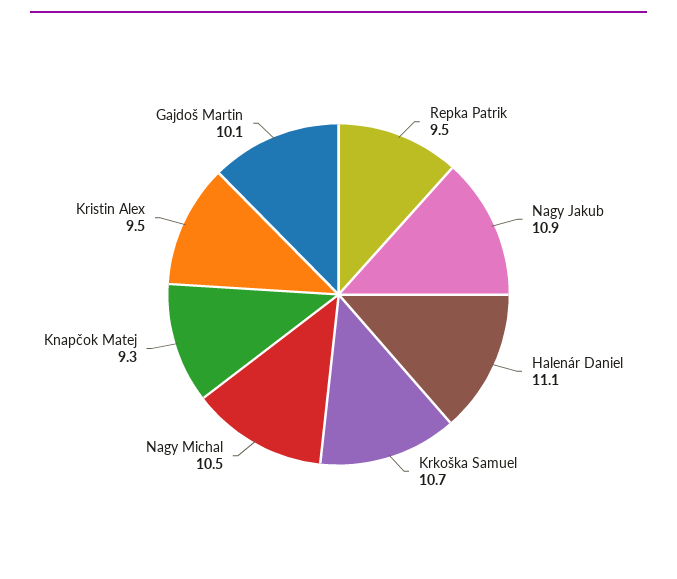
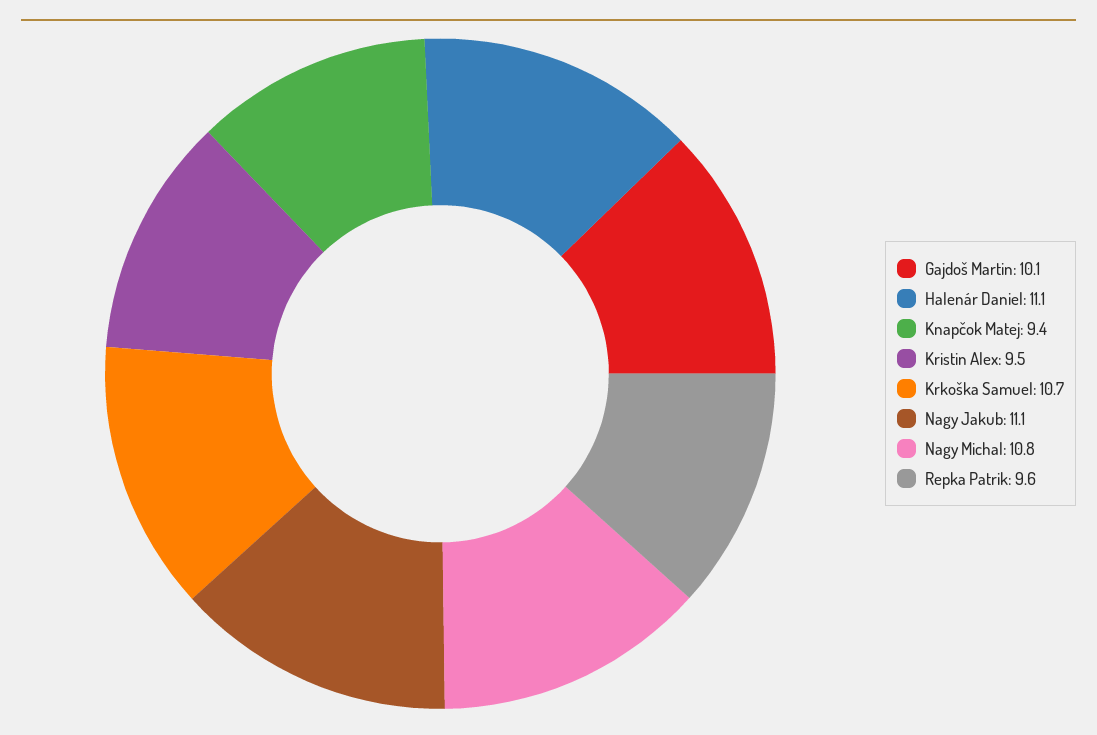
  {
-   "Repka Patrik": 9.5,
+   "Repka Patrik": 9.6,
-   "Nagy Jakub": 10.9,
+   "Nagy Jakub": 11.1,
    "Halenár Daniel": 11.1,
    "Krkoška Samuel": 10.7,
-   "Nagy Michal": 10.5,
+   "Nagy Michal": 10.8,
-   "Knapčok Matej": 9.3,
+   "Knapčok Matej": 9.4,
    "Kristin Alex": 9.5,
    "Gajdoš Martin": 10.1
  }

